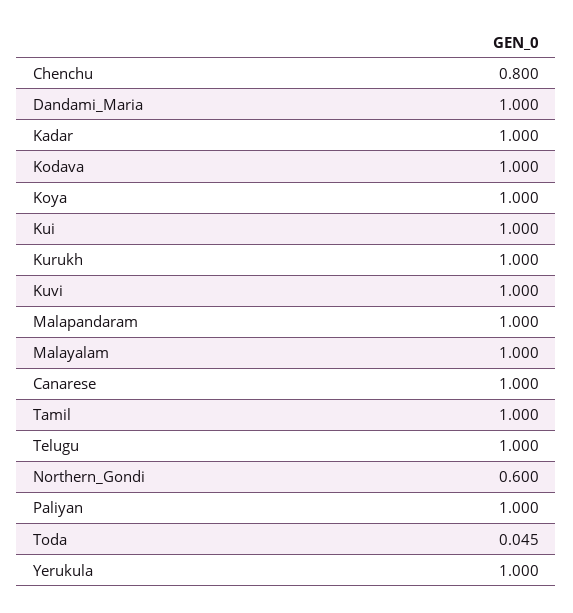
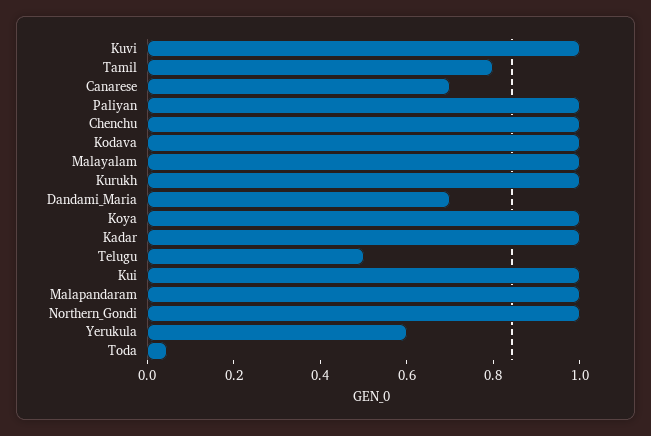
  {
-   "Chenchu": 0.8,
+   "Chenchu": 1,
-   "Dandami_Maria": 1,
+   "Dandami_Maria": 0.7,
    "Kadar": 1,
    "Kodava": 1,
    "Koya": 1,
    "Kui": 1,
    "Kurukh": 1,
    "Kuvi": 1,
    "Malapandaram": 1,
    "Malayalam": 1,
-   "Canarese": 1,
+   "Canarese": 0.7,
-   "Tamil": 1,
+   "Tamil": 0.8,
-   "Telugu": 1,
+   "Telugu": 0.5,
-   "Northern_Gondi": 0.6,
+   "Northern_Gondi": 1,
    "Paliyan": 1,
    "Toda": 0.045,
-   "Yerukula": 1
+   "Yerukula": 0.6
  }

